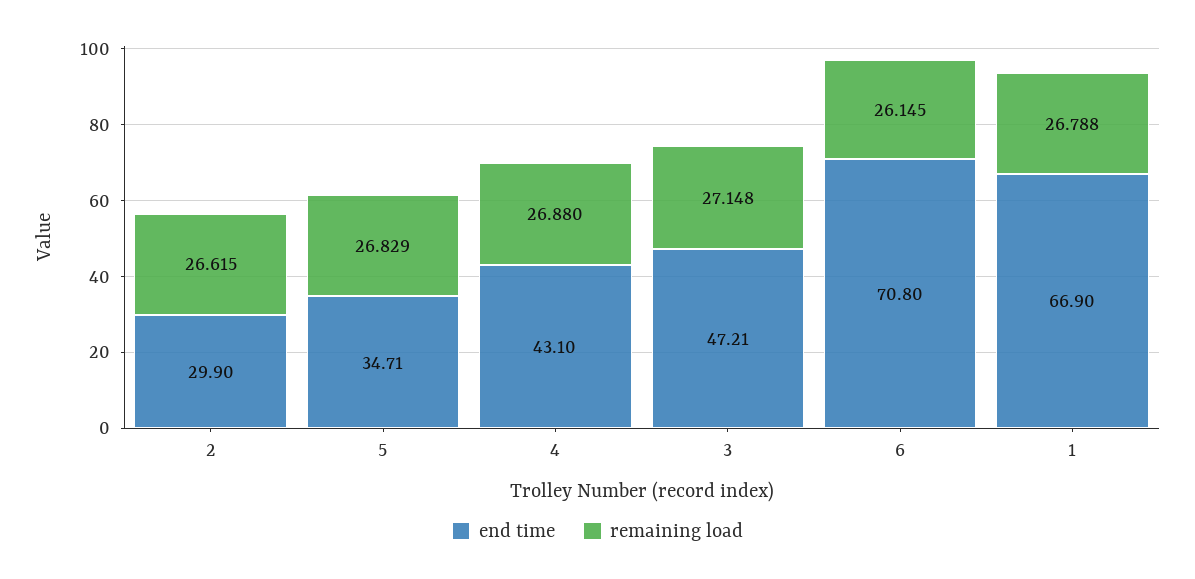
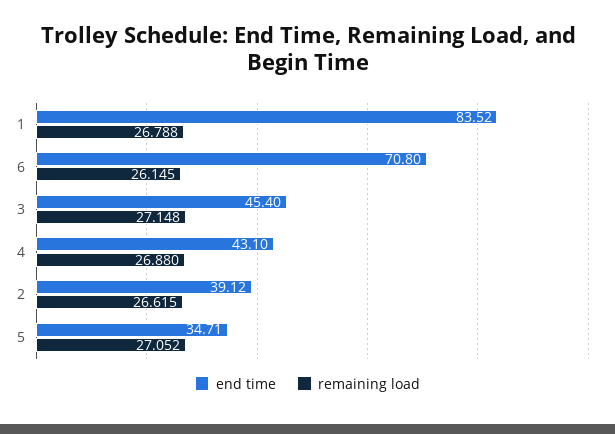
  {
    "end time": {
-     "2": 29.9,
+     "2": 39.12,
      "5": 34.71,
      "4": 43.1,
-     "3": 47.21,
+     "3": 45.4,
      "6": 70.8,
-     "1": 66.9
+     "1": 83.52
    },
    "remaining load": {
      "2": 26.615,
-     "5": 26.829,
+     "5": 27.052,
      "4": 26.88,
      "3": 27.148,
      "6": 26.145,
      "1": 26.788
    }
  }

